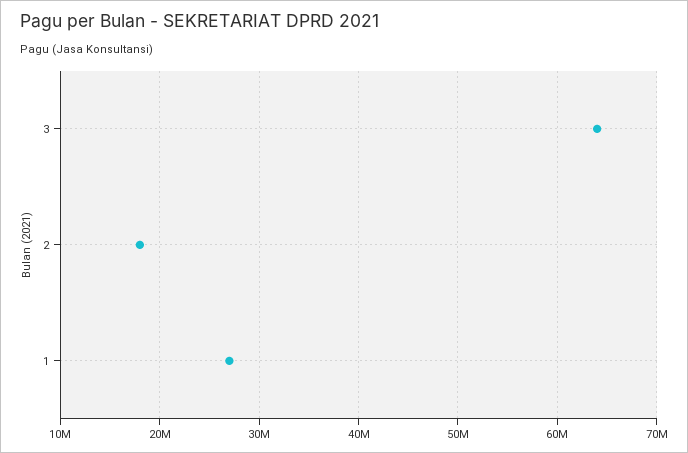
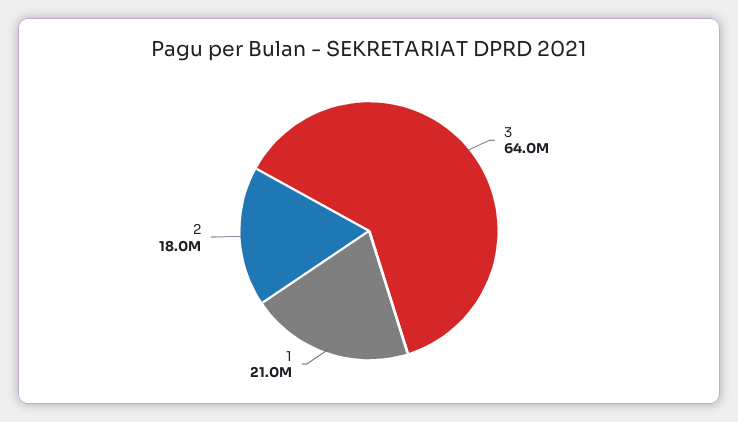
  {
    "3": 64000000,
    "2": 18000000,
-   "1": 27000000
+   "1": 21000000
  }

